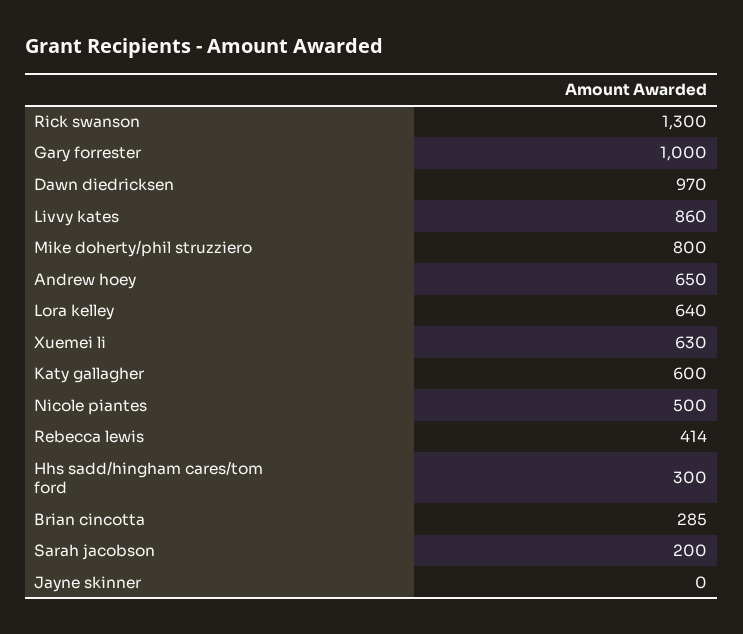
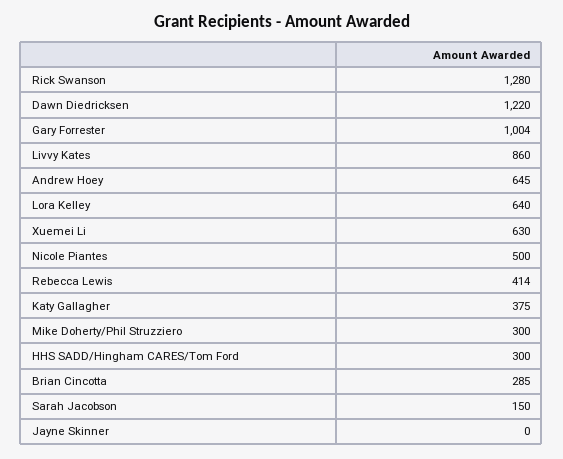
  {
-   "Rick swanson": 1300,
+   "Rick swanson": 1280,
-   "Gary forrester": 1000,
+   "Gary forrester": 1004,
-   "Dawn diedricksen": 970,
+   "Dawn diedricksen": 1220,
    "Livvy kates": 860,
-   "Mike doherty/phil struzziero": 800,
+   "Mike doherty/phil struzziero": 300,
-   "Andrew hoey": 650,
+   "Andrew hoey": 645,
    "Lora kelley": 640,
    "Xuemei li": 630,
-   "Katy gallagher": 600,
+   "Katy gallagher": 375,
    "Nicole piantes": 500,
    "Rebecca lewis": 414,
    "Hhs sadd/hingham cares/tom ford": 300,
    "Brian cincotta": 285,
-   "Sarah jacobson": 200,
+   "Sarah jacobson": 150,
    "Jayne skinner": 0
  }

